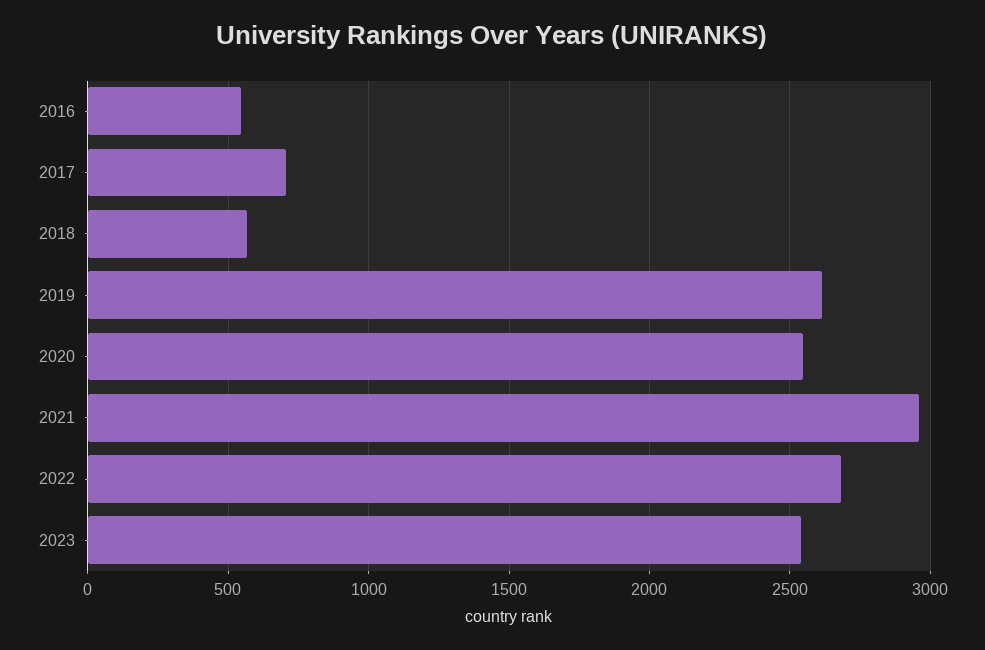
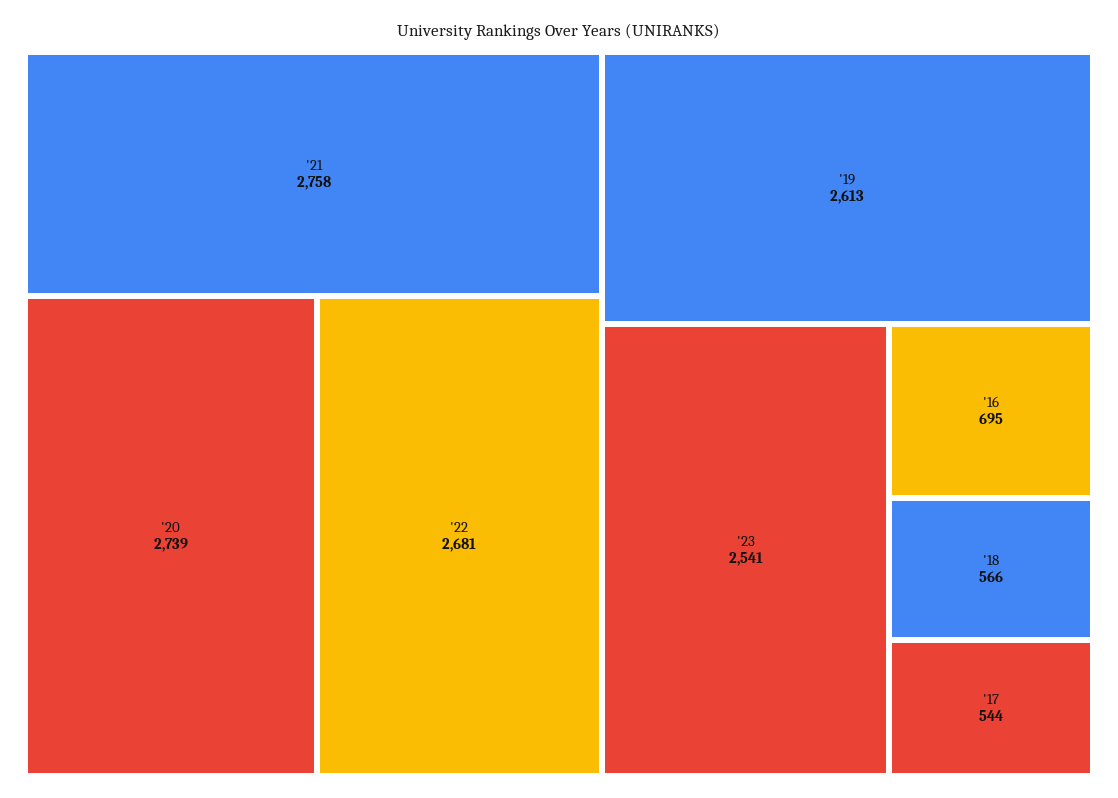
  {
-   "2016": 550,
+   "2016": 695,
-   "2017": 700,
+   "2017": 544,
    "2018": 566,
    "2019": 2613,
-   "2020": 2550,
+   "2020": 2739,
-   "2021": 2950,
+   "2021": 2758,
    "2022": 2681,
    "2023": 2541
  }

